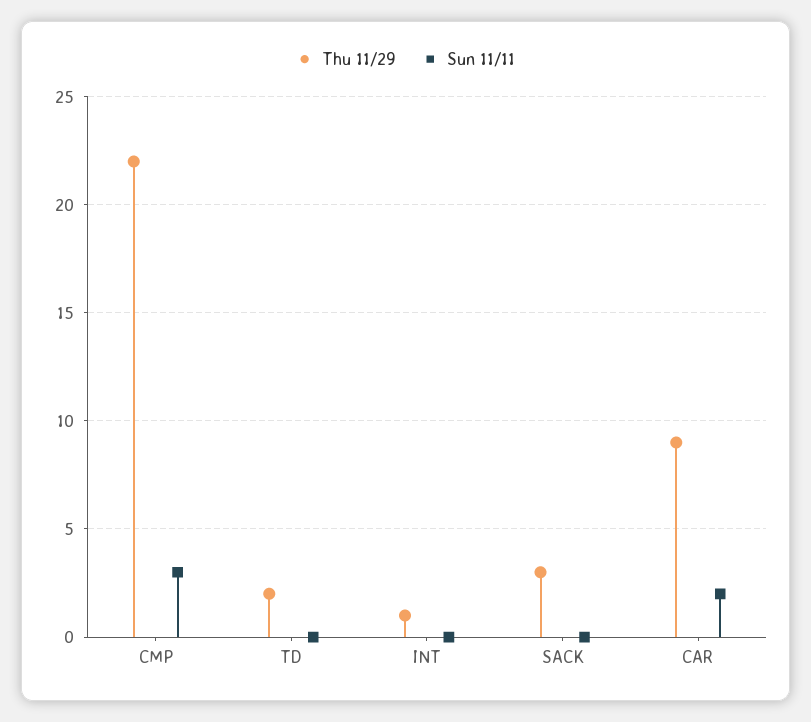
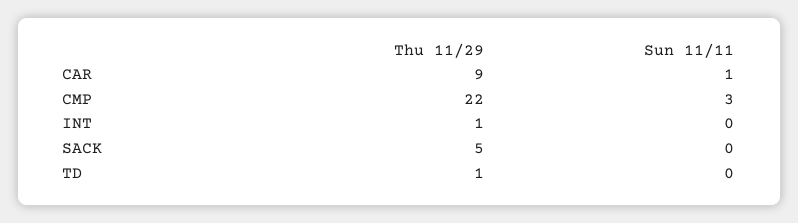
  {
    "Thu 11/29": {
      "CMP": 22,
-     "TD": 2,
+     "TD": 1,
      "INT": 1,
-     "SACK": 3,
+     "SACK": 5,
      "CAR": 9
    },
    "Sun 11/11": {
      "CMP": 3,
      "TD": 0,
      "INT": 0,
      "SACK": 0,
-     "CAR": 2
+     "CAR": 1
    }
  }

